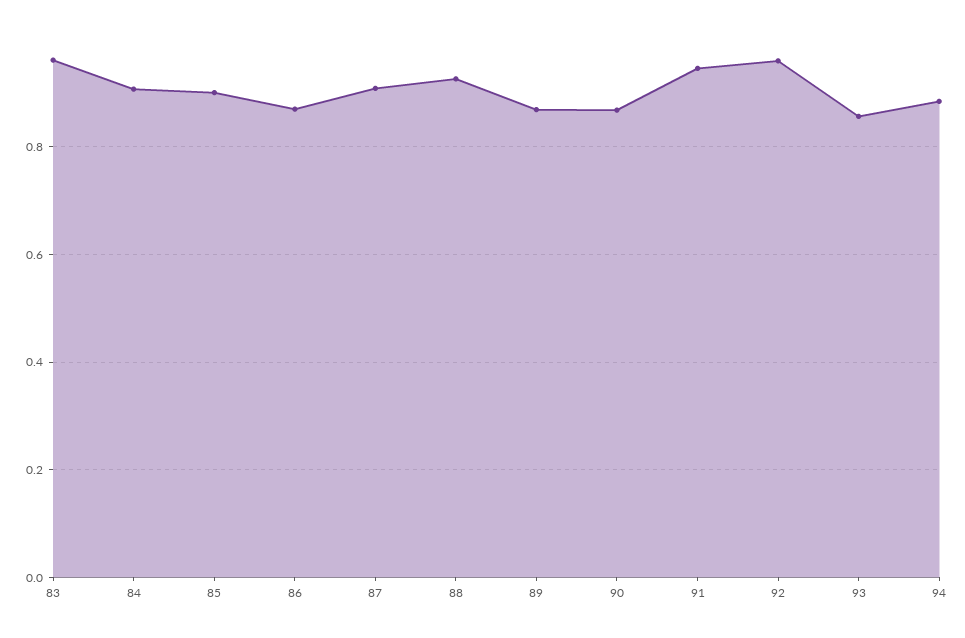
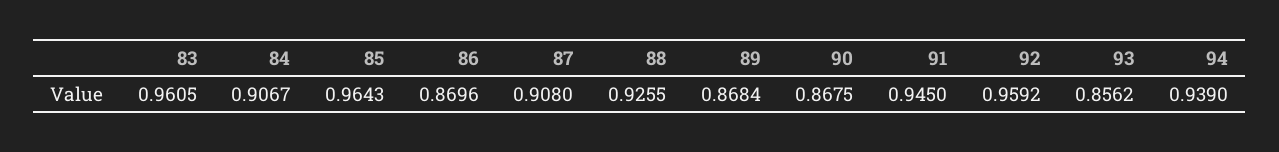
  {
    "83": 0.9605,
    "84": 0.9067,
-   "85": 0.9,
+   "85": 0.9643,
    "86": 0.8696,
    "87": 0.908,
    "88": 0.9255,
    "89": 0.8684,
    "90": 0.8675,
    "91": 0.945,
    "92": 0.9592,
    "93": 0.8562,
-   "94": 0.88
+   "94": 0.939
  }

